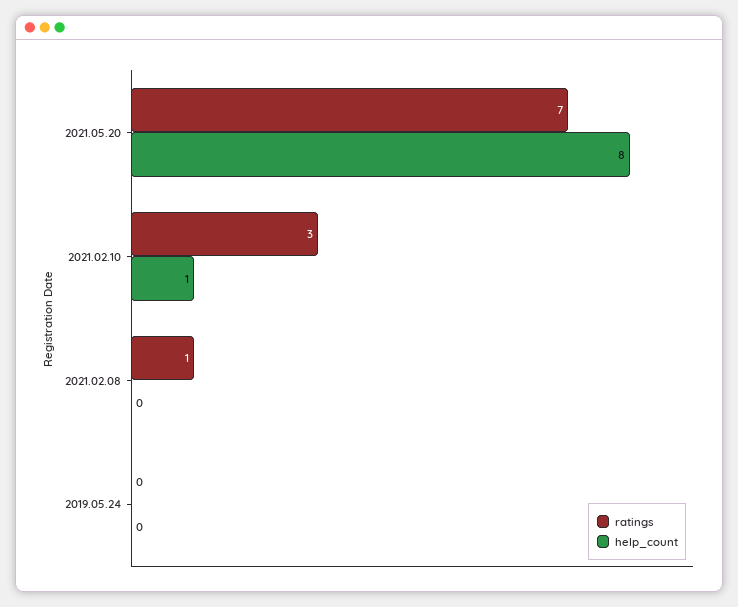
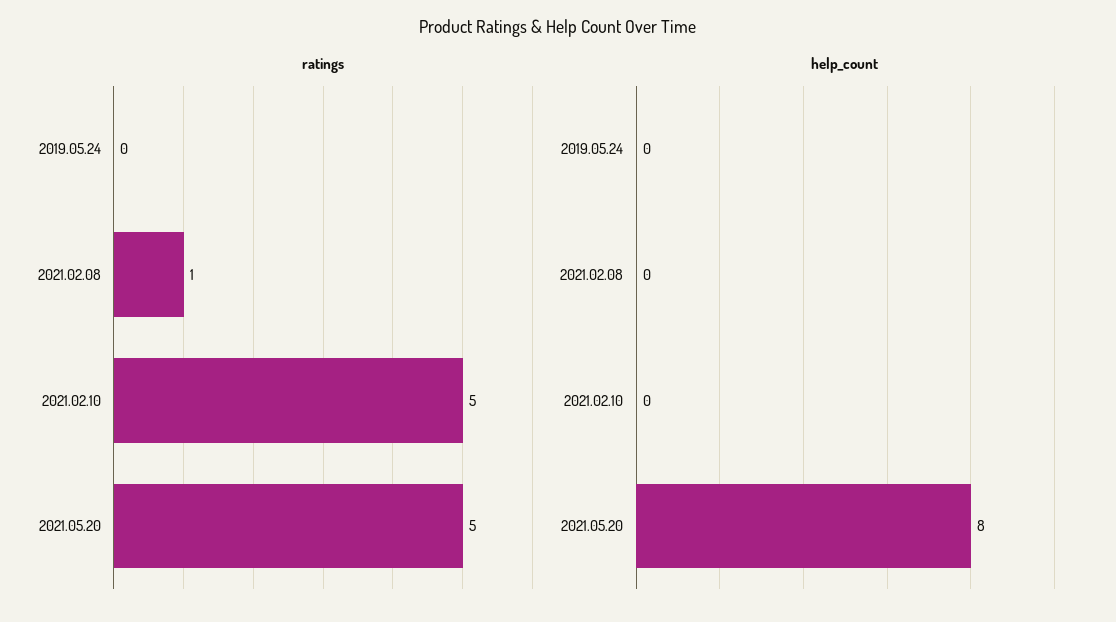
  {
    "ratings": {
-     "2021.05.20": 7,
+     "2021.05.20": 5,
-     "2021.02.10": 3,
+     "2021.02.10": 5,
      "2021.02.08": 1,
      "2019.05.24": 0
    },
    "help_count": {
      "2021.05.20": 8,
-     "2021.02.10": 1,
+     "2021.02.10": 0,
      "2021.02.08": 0,
      "2019.05.24": 0
    }
  }

